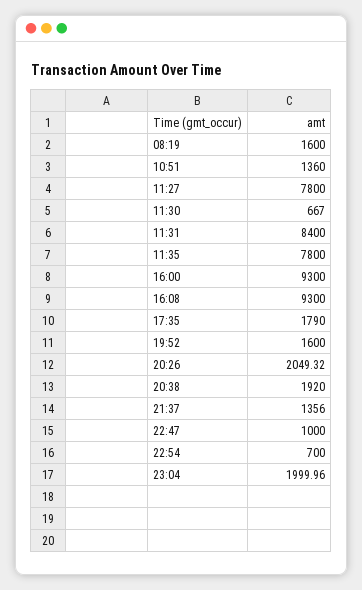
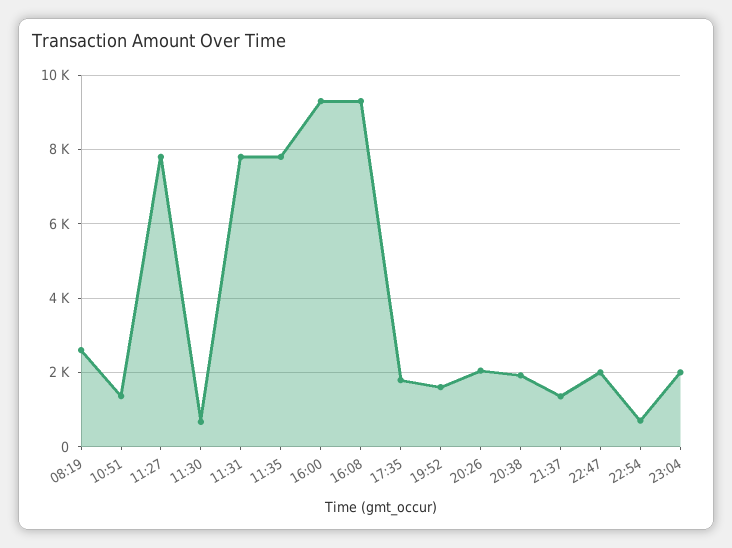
  {
-   "08:19": 1600,
+   "08:19": 2600,
    "10:51": 1360,
    "11:27": 7800,
    "11:30": 667,
-   "11:31": 8400,
+   "11:31": 7800,
    "11:35": 7800,
    "16:00": 9300,
    "16:08": 9300,
    "17:35": 1790,
    "19:52": 1600,
    "20:26": 2049.32,
    "20:38": 1920,
    "21:37": 1356,
-   "22:47": 1000,
+   "22:47": 2000,
    "22:54": 700,
    "23:04": 1999.96
  }

